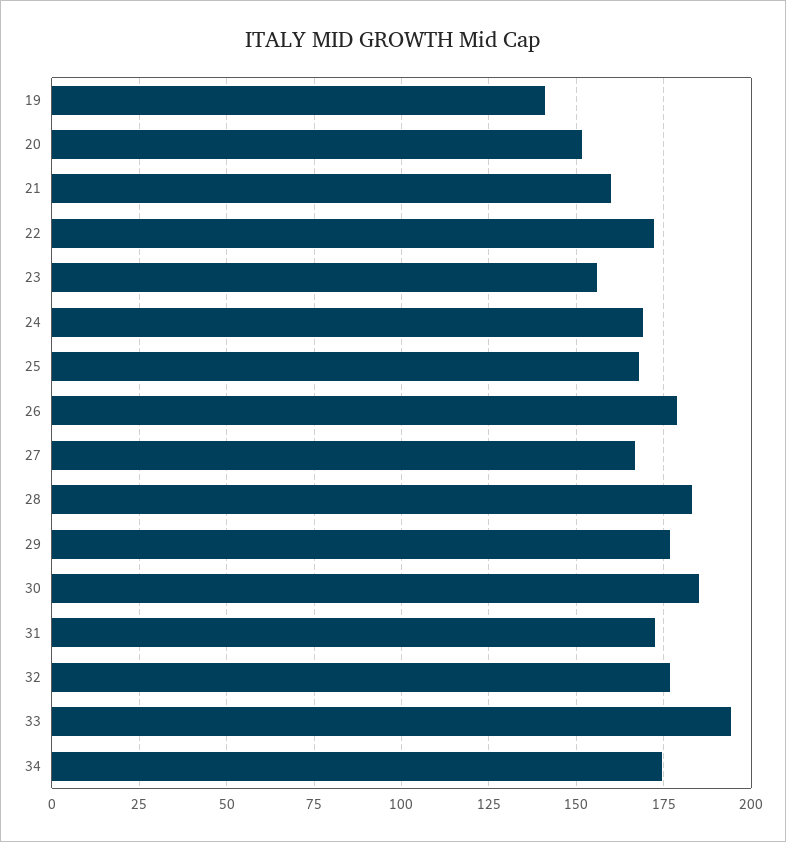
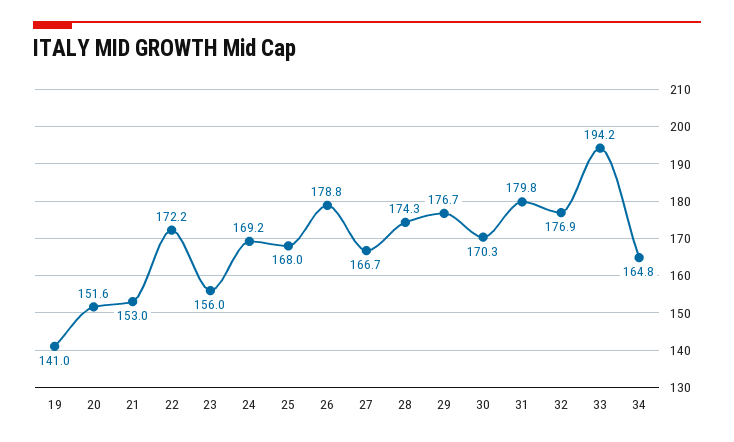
  {
    "19": 141,
    "20": 151.6,
-   "21": 160,
+   "21": 153,
    "22": 172.2,
    "23": 156,
    "24": 169.2,
    "25": 168,
    "26": 178.8,
    "27": 166.7,
-   "28": 182.5,
+   "28": 174.3,
    "29": 176.7,
-   "30": 185,
+   "30": 170.3,
-   "31": 172.5,
+   "31": 179.8,
    "32": 176.9,
    "33": 194.2,
-   "34": 175
+   "34": 164.8
  }

